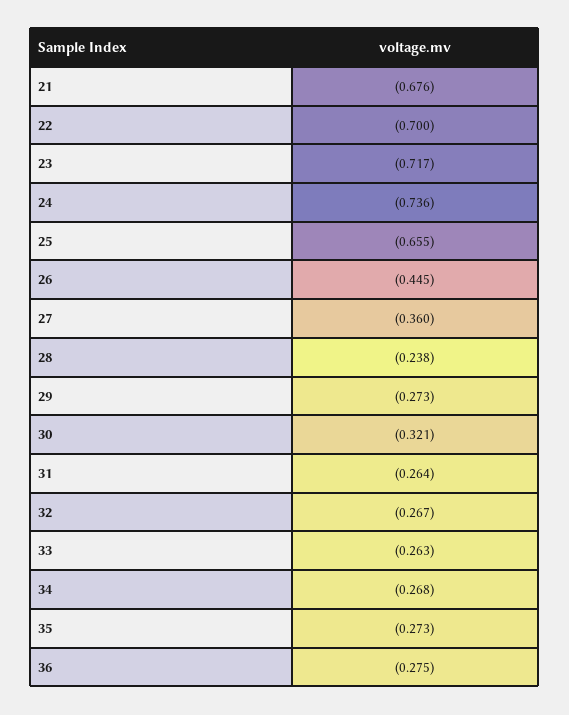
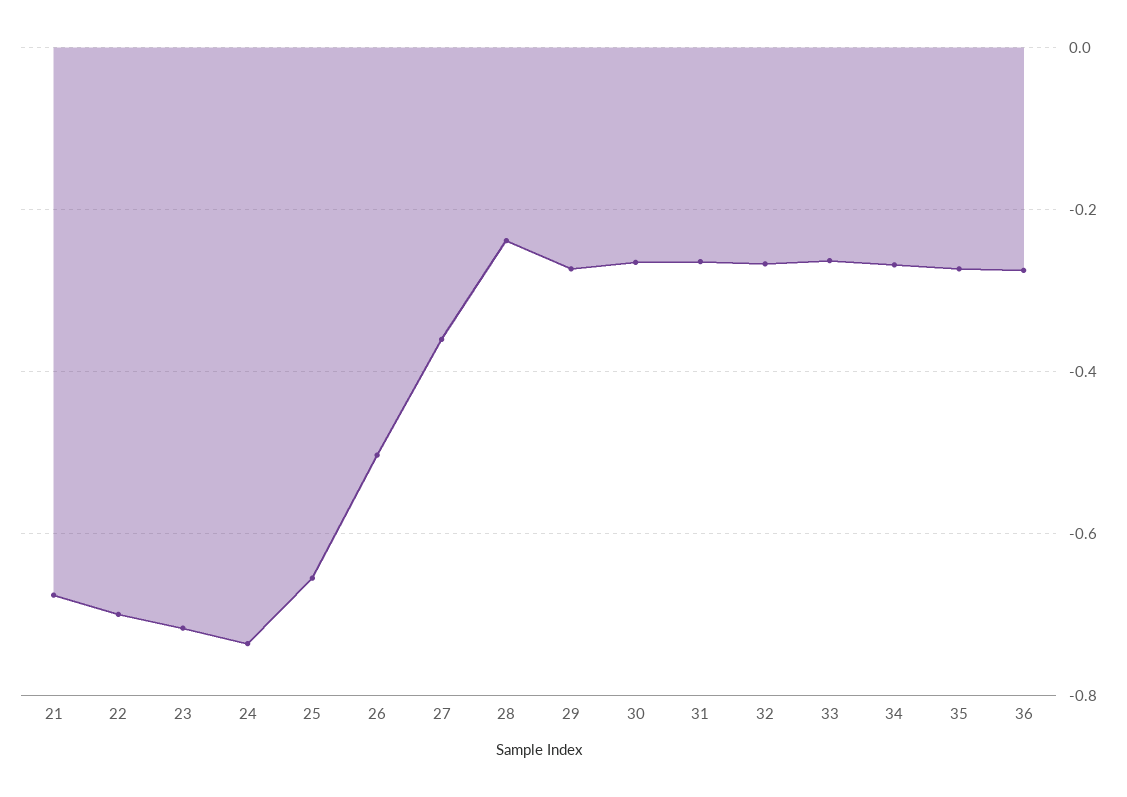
  {
    "21": -0.676,
    "22": -0.7,
    "23": -0.717,
    "24": -0.736,
    "25": -0.655,
-   "26": -0.445,
+   "26": -0.5,
    "27": -0.36,
    "28": -0.238,
    "29": -0.273,
-   "30": -0.321,
+   "30": -0.26,
    "31": -0.264,
    "32": -0.267,
    "33": -0.263,
    "34": -0.268,
    "35": -0.273,
    "36": -0.275
  }

